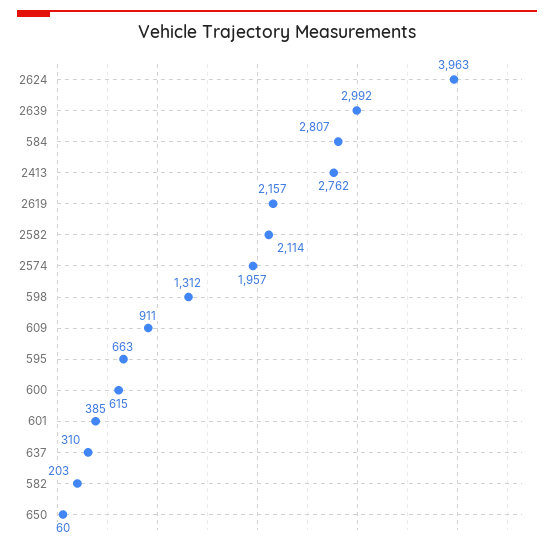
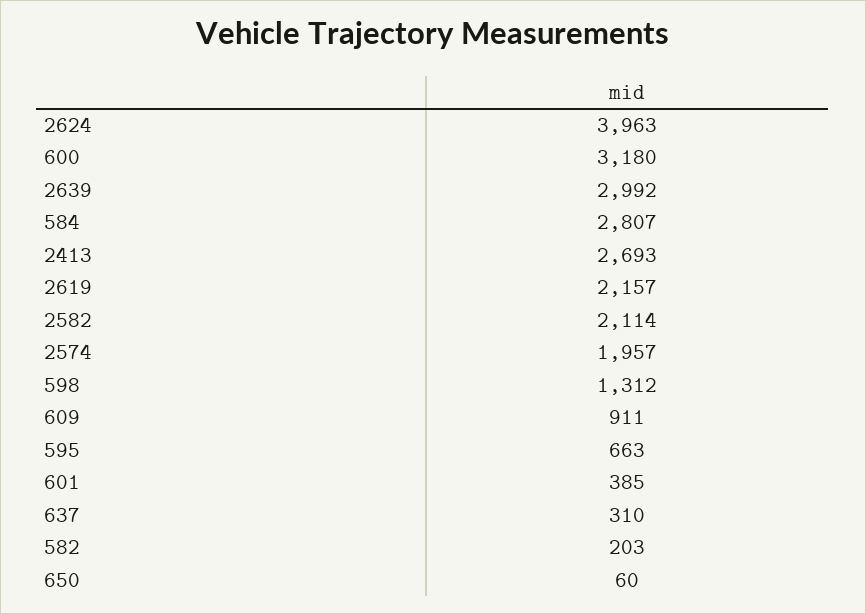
  {
    "2624": 3963,
    "2639": 2992,
    "584": 2807,
-   "2413": 2762,
+   "2413": 2693,
    "2619": 2157,
    "2582": 2114,
    "2574": 1957,
    "598": 1312,
    "609": 911,
    "595": 663,
-   "600": 615,
+   "600": 3180,
    "601": 385,
    "637": 310,
    "582": 203,
    "650": 60
  }

